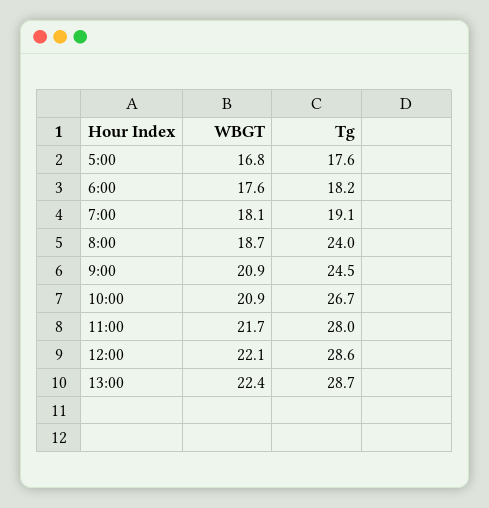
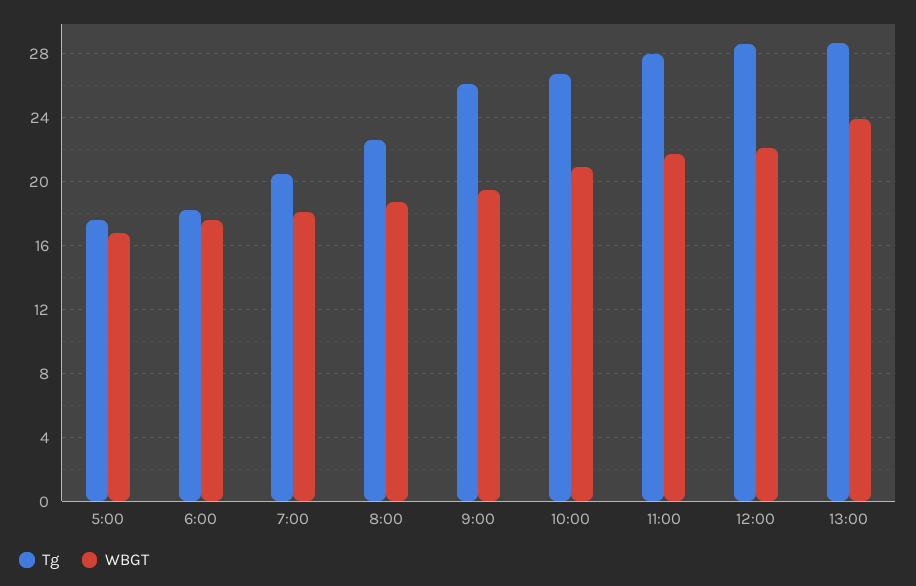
  {
    "WBGT": {
      "5:00": 16.8,
      "6:00": 17.6,
      "7:00": 18.1,
      "8:00": 18.7,
-     "9:00": 20.9,
+     "9:00": 19.5,
      "10:00": 20.9,
      "11:00": 21.7,
      "12:00": 22.1,
-     "13:00": 22.4
+     "13:00": 24
    },
    "Tg": {
      "5:00": 17.6,
      "6:00": 18.2,
-     "7:00": 19.1,
+     "7:00": 20.5,
-     "8:00": 24,
+     "8:00": 22.5,
-     "9:00": 24.5,
+     "9:00": 26,
      "10:00": 26.7,
      "11:00": 28,
      "12:00": 28.6,
      "13:00": 28.7
    }
  }

